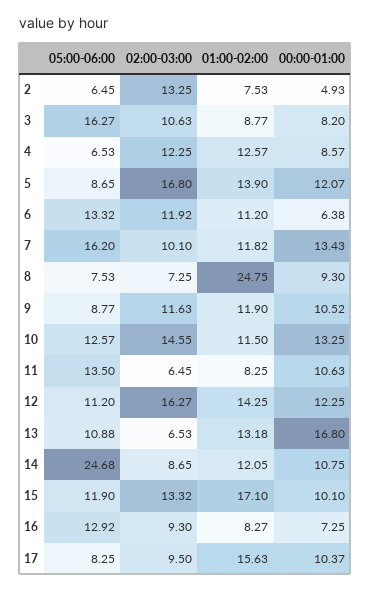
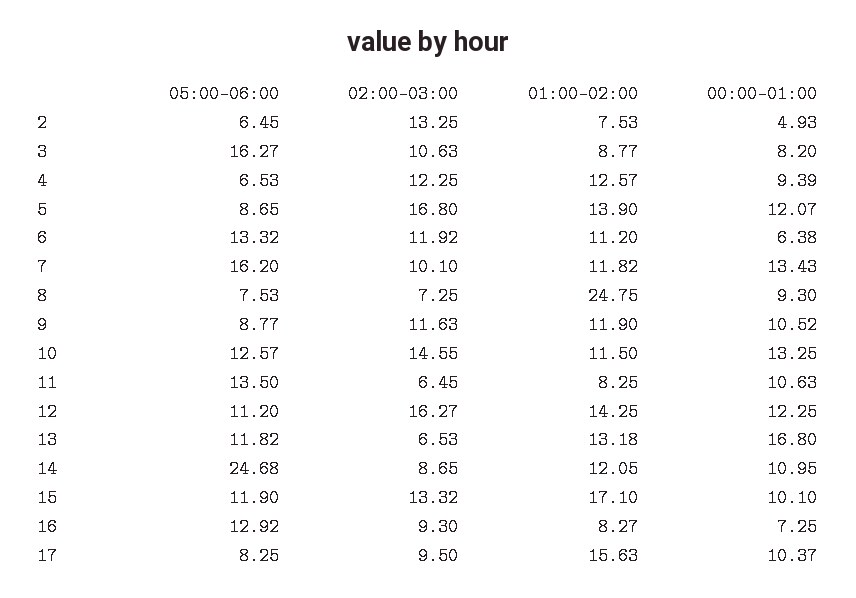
  {
    "05:00-06:00": {
      "2": 6.45,
      "3": 16.27,
      "4": 6.53,
      "5": 8.65,
      "6": 13.32,
      "7": 16.2,
      "8": 7.53,
      "9": 8.77,
      "10": 12.57,
      "11": 13.5,
      "12": 11.2,
-     "13": 10.88,
+     "13": 11.82,
      "14": 24.68,
      "15": 11.9,
      "16": 12.92,
      "17": 8.25
    },
    "02:00-03:00": {
      "2": 13.25,
      "3": 10.63,
      "4": 12.25,
      "5": 16.8,
      "6": 11.92,
      "7": 10.1,
      "8": 7.25,
      "9": 11.63,
      "10": 14.55,
      "11": 6.45,
      "12": 16.27,
      "13": 6.53,
      "14": 8.65,
      "15": 13.32,
      "16": 9.3,
      "17": 9.5
    },
    "01:00-02:00": {
      "2": 7.53,
      "3": 8.77,
      "4": 12.57,
      "5": 13.9,
      "6": 11.2,
      "7": 11.82,
      "8": 24.75,
      "9": 11.9,
      "10": 11.5,
      "11": 8.25,
      "12": 14.25,
      "13": 13.18,
      "14": 12.05,
      "15": 17.1,
      "16": 8.27,
      "17": 15.63
    },
    "00:00-01:00": {
      "2": 4.93,
      "3": 8.2,
-     "4": 8.57,
+     "4": 9.39,
      "5": 12.07,
      "6": 6.38,
      "7": 13.43,
      "8": 9.3,
      "9": 10.52,
      "10": 13.25,
      "11": 10.63,
      "12": 12.25,
      "13": 16.8,
-     "14": 10.75,
+     "14": 10.95,
      "15": 10.1,
      "16": 7.25,
      "17": 10.37
    }
  }

